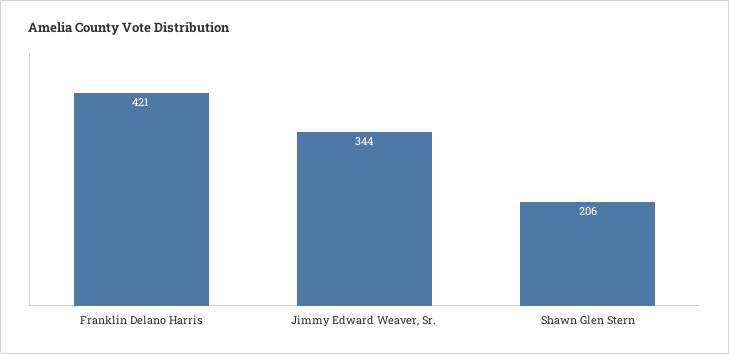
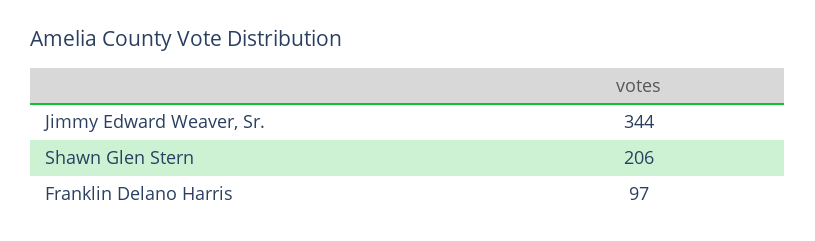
  {
-   "Franklin Delano Harris": 421,
+   "Franklin Delano Harris": 97,
    "Jimmy Edward Weaver, Sr.": 344,
    "Shawn Glen Stern": 206
  }

